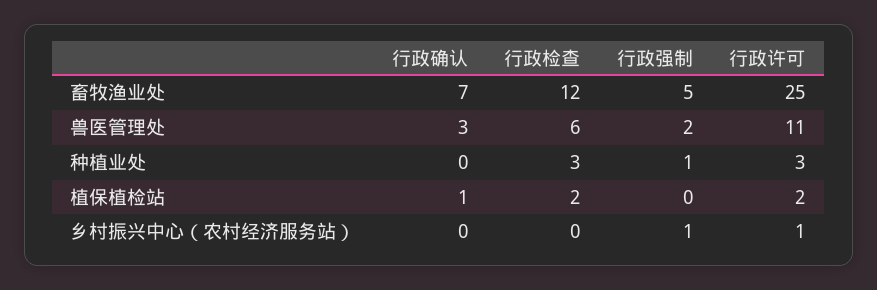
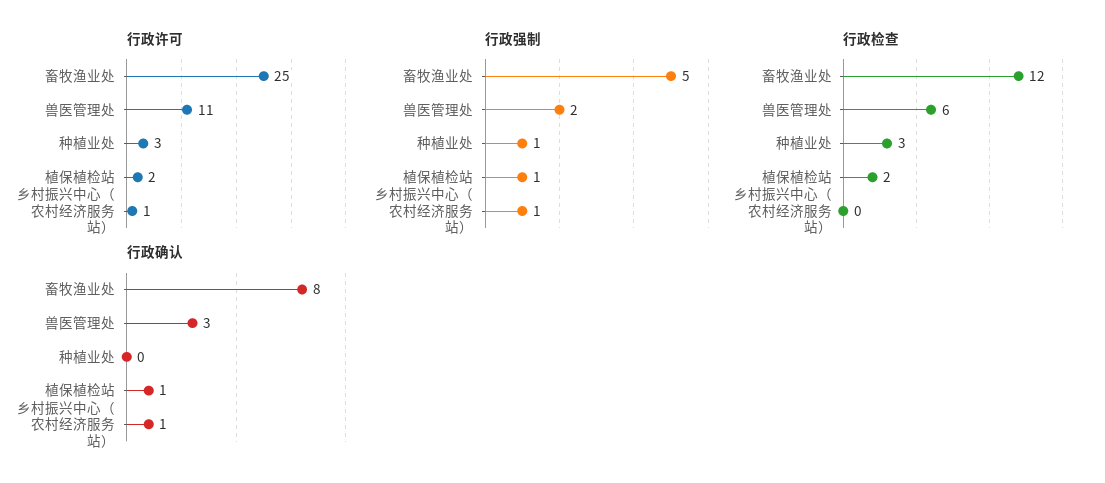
  {
    "行政确认": {
-     "畜牧渔业处": 7,
+     "畜牧渔业处": 8,
      "兽医管理处": 3,
      "种植业处": 0,
      "植保植检站": 1,
-     "乡村振兴中心（农村经济服务站）": 0
+     "乡村振兴中心（农村经济服务站）": 1
    },
    "行政检查": {
      "畜牧渔业处": 12,
      "兽医管理处": 6,
      "种植业处": 3,
      "植保植检站": 2,
      "乡村振兴中心（农村经济服务站）": 0
    },
    "行政强制": {
      "畜牧渔业处": 5,
      "兽医管理处": 2,
      "种植业处": 1,
-     "植保植检站": 0,
+     "植保植检站": 1,
      "乡村振兴中心（农村经济服务站）": 1
    },
    "行政许可": {
      "畜牧渔业处": 25,
      "兽医管理处": 11,
      "种植业处": 3,
      "植保植检站": 2,
      "乡村振兴中心（农村经济服务站）": 1
    }
  }

